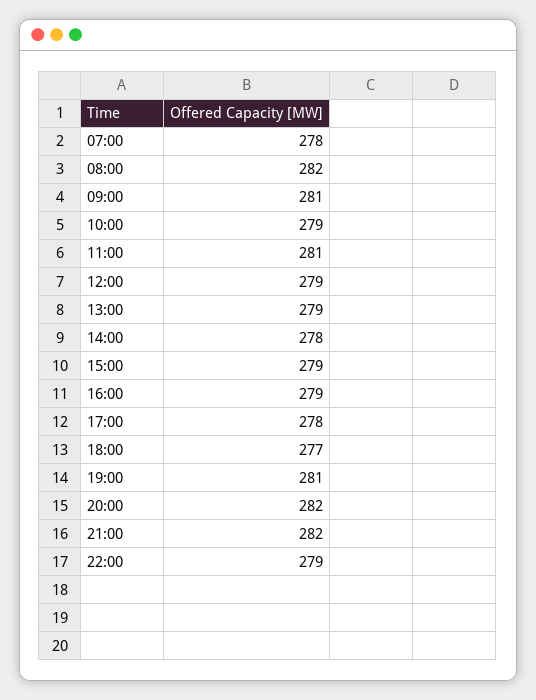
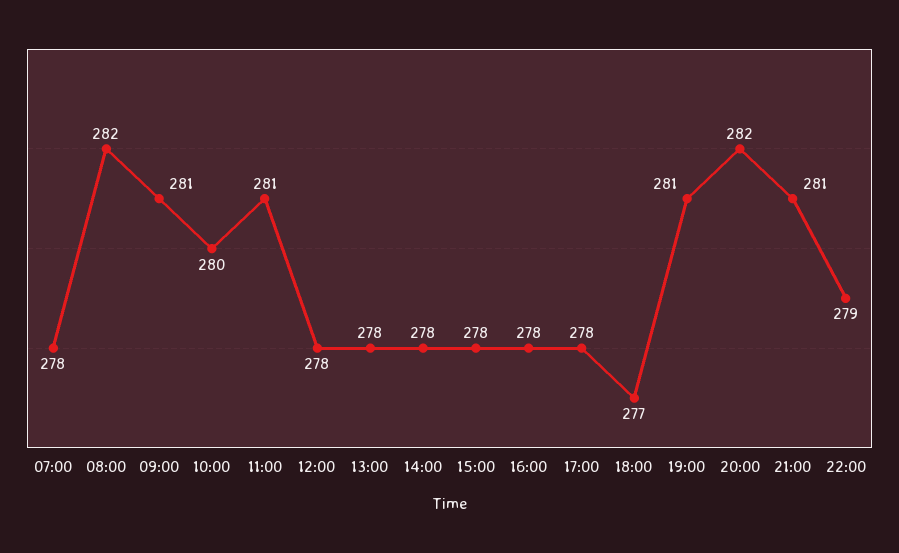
  {
    "07:00": 278,
    "08:00": 282,
    "09:00": 281,
-   "10:00": 279,
+   "10:00": 280,
    "11:00": 281,
-   "12:00": 279,
+   "12:00": 278,
-   "13:00": 279,
+   "13:00": 278,
    "14:00": 278,
-   "15:00": 279,
+   "15:00": 278,
-   "16:00": 279,
+   "16:00": 278,
    "17:00": 278,
    "18:00": 277,
    "19:00": 281,
    "20:00": 282,
-   "21:00": 282,
+   "21:00": 281,
    "22:00": 279
  }

